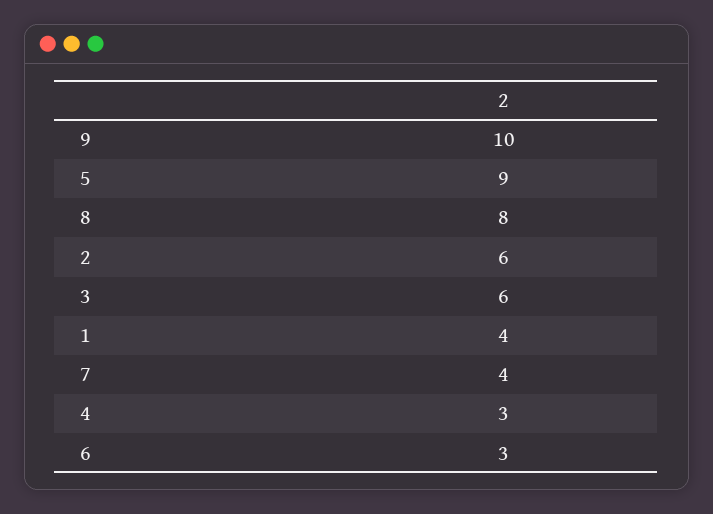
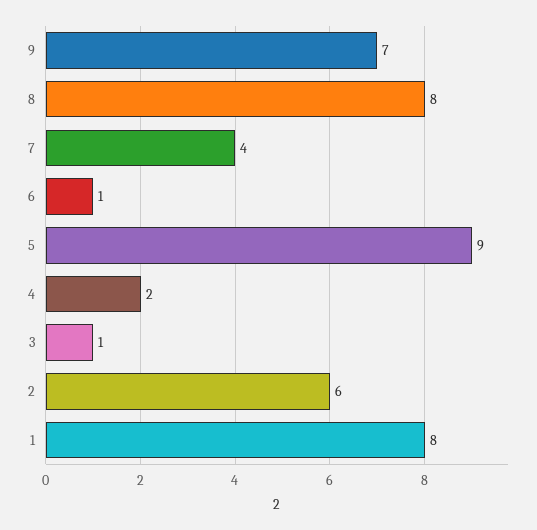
  {
-   "9": 10,
+   "9": 7,
    "5": 9,
    "8": 8,
    "2": 6,
-   "3": 6,
+   "3": 1,
-   "1": 4,
+   "1": 8,
    "7": 4,
-   "4": 3,
+   "4": 2,
-   "6": 3
+   "6": 1
  }

